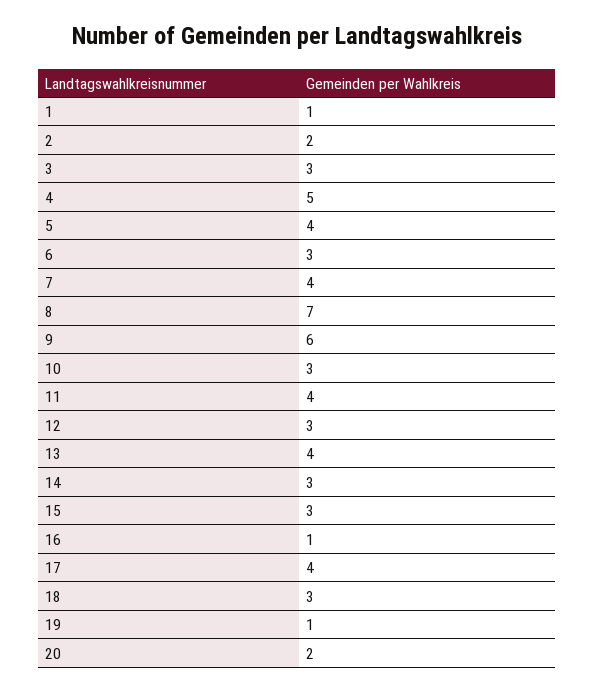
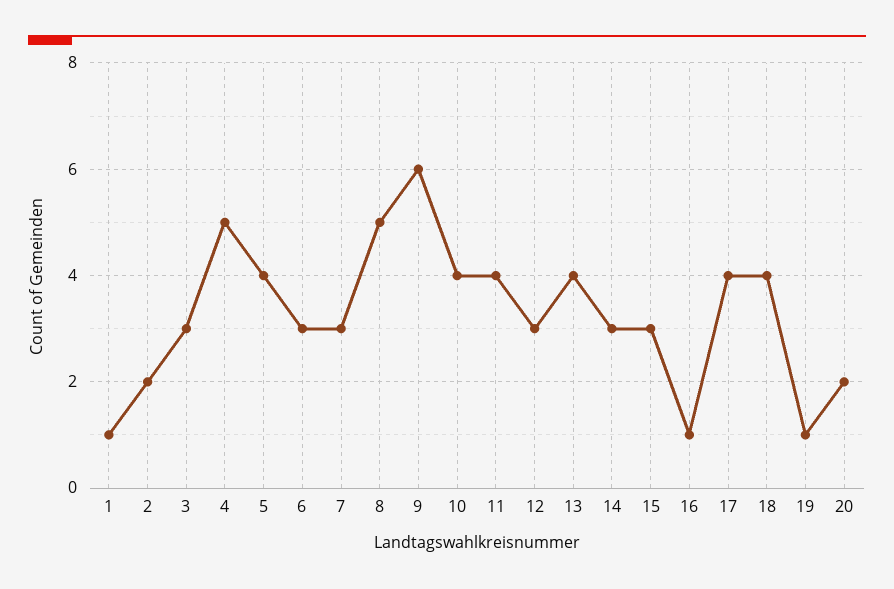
  {
    "1": 1,
    "2": 2,
    "3": 3,
    "4": 5,
    "5": 4,
    "6": 3,
-   "7": 4,
+   "7": 3,
-   "8": 7,
+   "8": 5,
    "9": 6,
-   "10": 3,
+   "10": 4,
    "11": 4,
    "12": 3,
    "13": 4,
    "14": 3,
    "15": 3,
    "16": 1,
    "17": 4,
-   "18": 3,
+   "18": 4,
    "19": 1,
    "20": 2
  }

